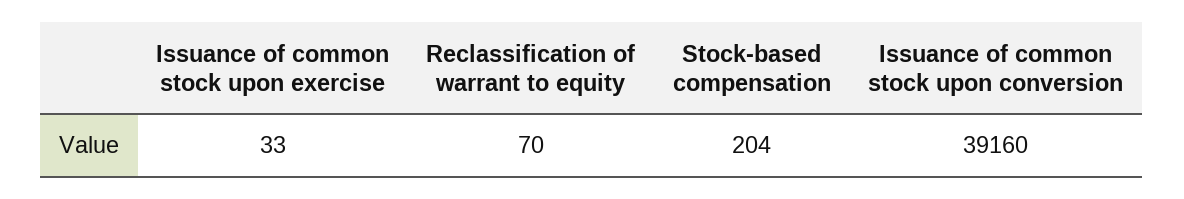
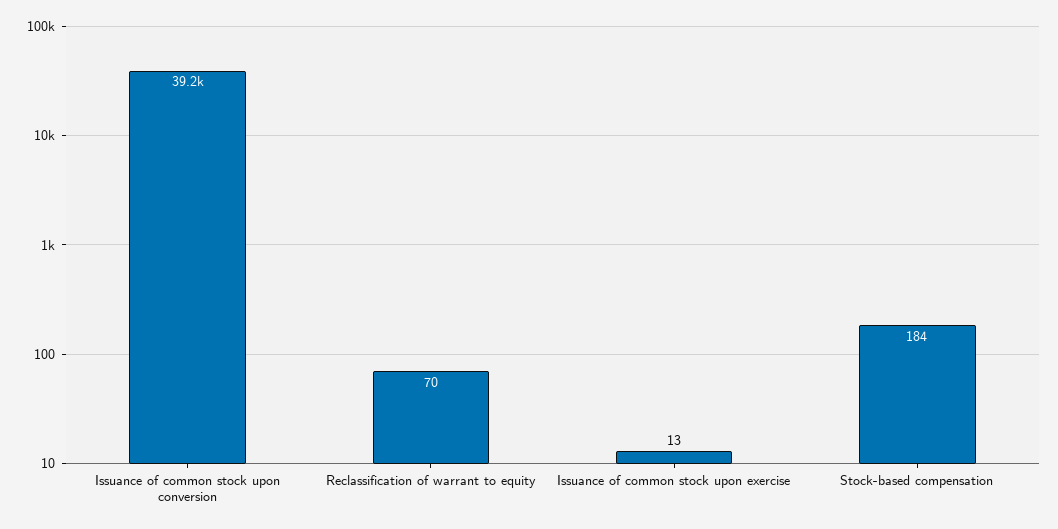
  {
-   "Issuance of common stock upon exercise": 33,
+   "Issuance of common stock upon exercise": 13,
    "Reclassification of warrant to equity": 70,
-   "Stock-based compensation": 204,
+   "Stock-based compensation": 184,
    "Issuance of common stock upon conversion": 39160
  }

